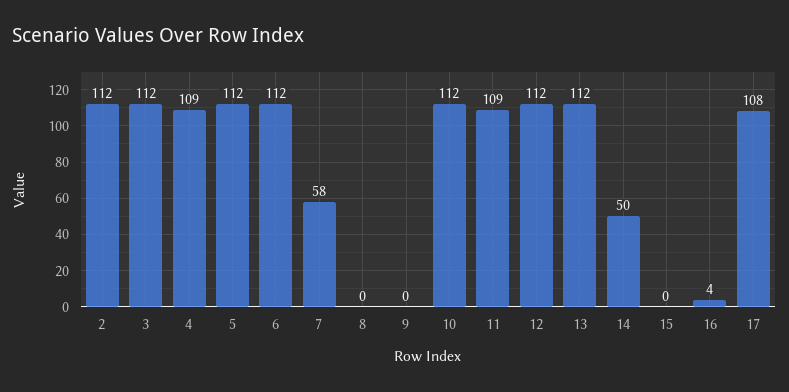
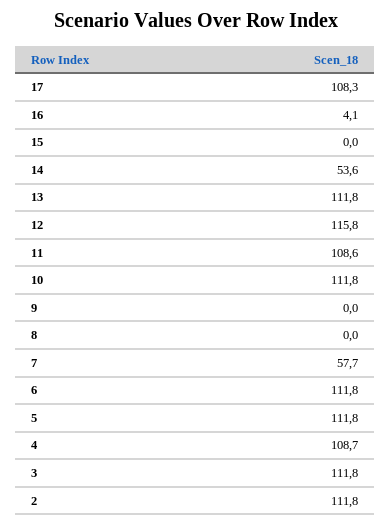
  {
    "2": 111.8,
    "3": 111.8,
    "4": 108.7,
    "5": 111.8,
    "6": 111.8,
    "7": 57.7,
    "8": 0,
    "9": 0,
    "10": 111.8,
    "11": 108.6,
-   "12": 112,
+   "12": 115.8,
    "13": 111.8,
-   "14": 50,
+   "14": 53.6,
    "15": 0,
    "16": 4.1,
    "17": 108.3
  }

